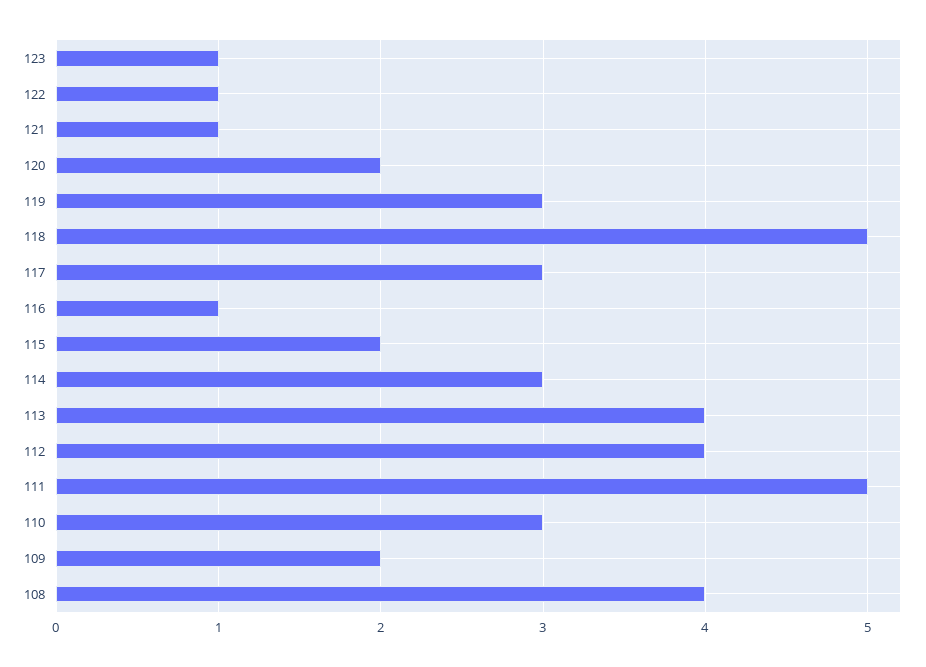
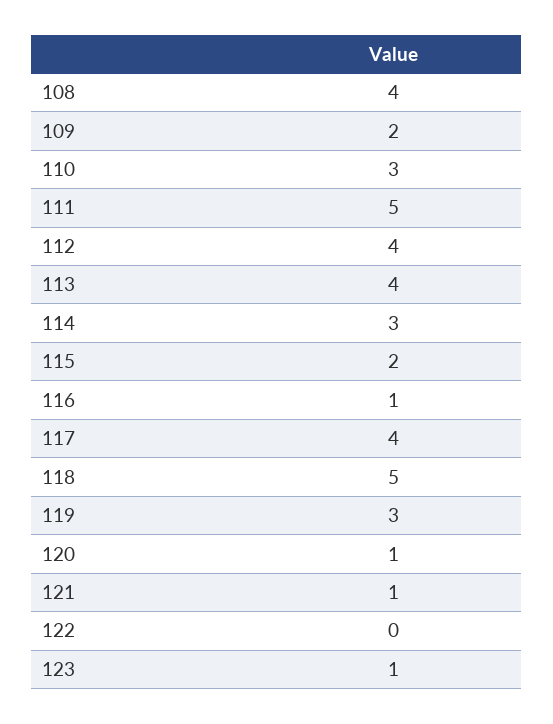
  {
    "123": 1,
-   "122": 1,
+   "122": 0,
    "121": 1,
-   "120": 2,
+   "120": 1,
    "119": 3,
    "118": 5,
-   "117": 3,
+   "117": 4,
    "116": 1,
    "115": 2,
    "114": 3,
    "113": 4,
    "112": 4,
    "111": 5,
    "110": 3,
    "109": 2,
    "108": 4
  }

